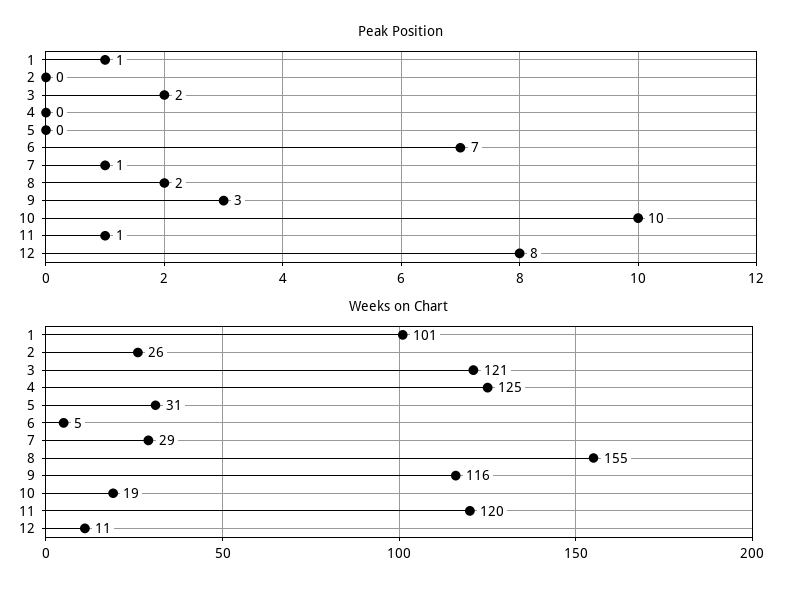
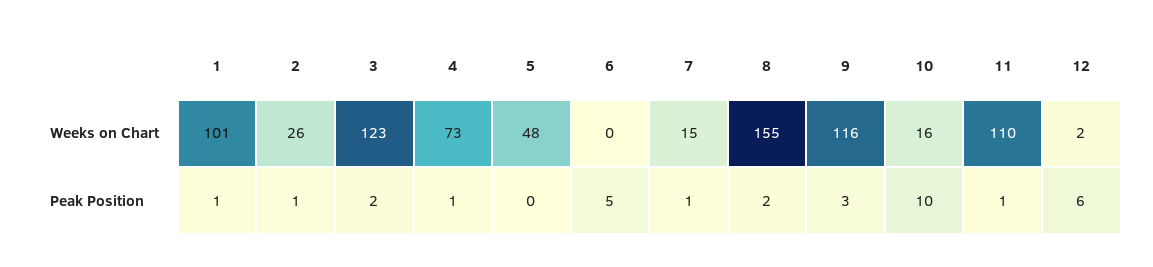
  {
    "Peak Position": {
      "1": 1,
-     "2": 0,
+     "2": 1,
      "3": 2,
-     "4": 0,
+     "4": 1,
      "5": 0,
-     "6": 7,
+     "6": 5,
      "7": 1,
      "8": 2,
      "9": 3,
      "10": 10,
      "11": 1,
-     "12": 8
+     "12": 6
    },
    "Weeks on Chart": {
      "1": 101,
      "2": 26,
-     "3": 121,
+     "3": 123,
-     "4": 125,
+     "4": 73,
-     "5": 31,
+     "5": 48,
-     "6": 5,
+     "6": 0,
-     "7": 29,
+     "7": 15,
      "8": 155,
      "9": 116,
-     "10": 19,
+     "10": 16,
-     "11": 120,
+     "11": 110,
-     "12": 11
+     "12": 2
    }
  }

